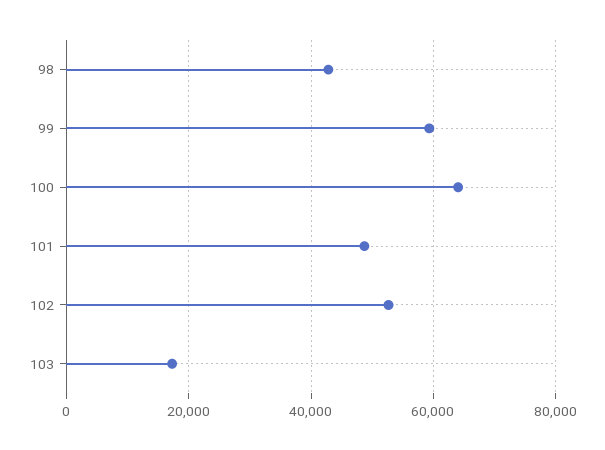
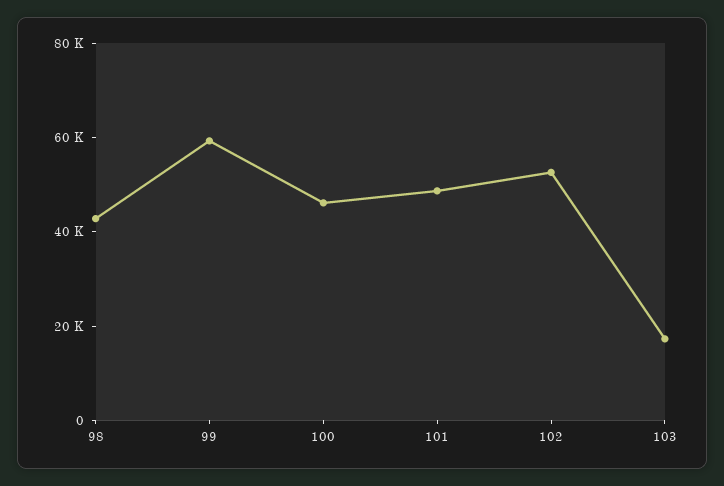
  {
    "98": 42000,
    "99": 60000,
-   "100": 64000,
+   "100": 45000,
    "101": 48000,
    "102": 52000,
    "103": 18000
  }

